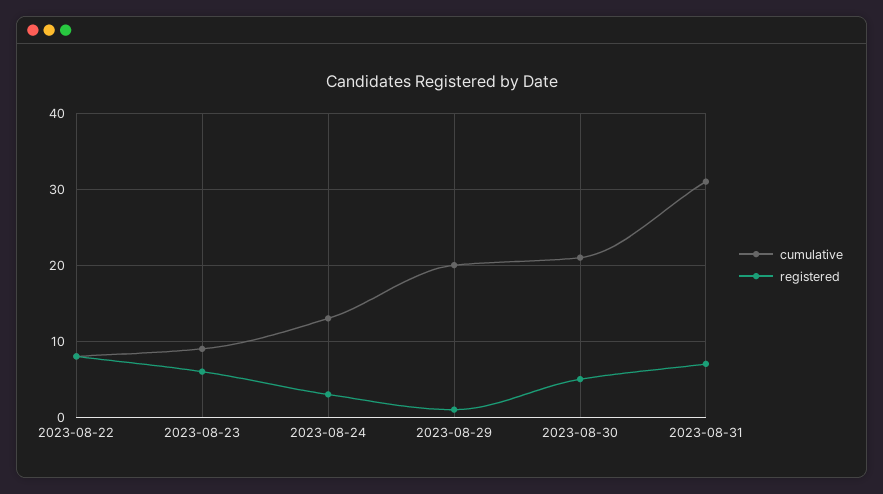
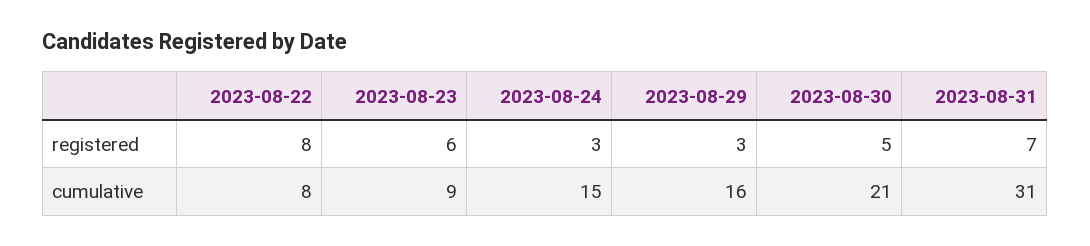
  {
    "cumulative": {
      "2023-08-22": 8,
      "2023-08-23": 9,
-     "2023-08-24": 13,
+     "2023-08-24": 15,
-     "2023-08-29": 20,
+     "2023-08-29": 16,
      "2023-08-30": 21,
      "2023-08-31": 31
    },
    "registered": {
      "2023-08-22": 8,
      "2023-08-23": 6,
      "2023-08-24": 3,
-     "2023-08-29": 1,
+     "2023-08-29": 3,
      "2023-08-30": 5,
      "2023-08-31": 7
    }
  }

